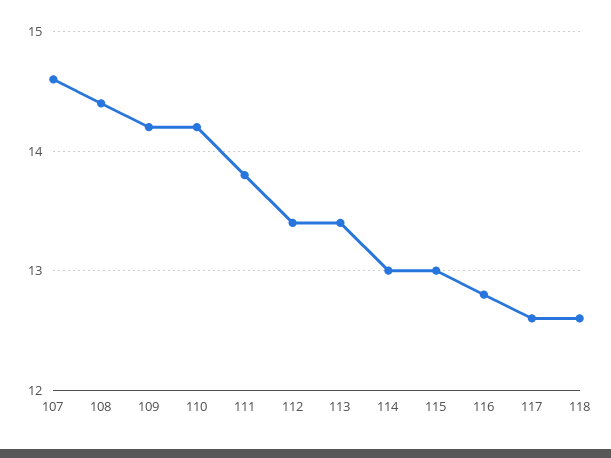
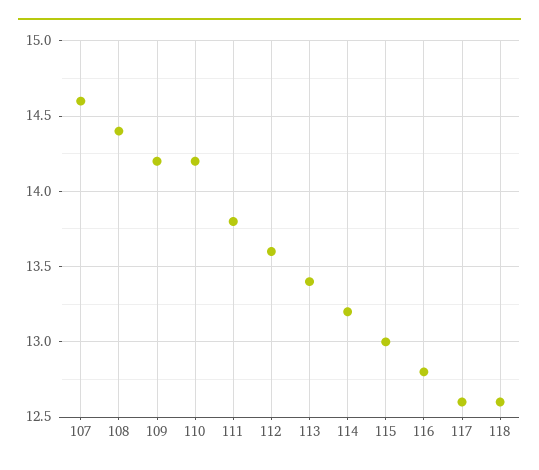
  {
    "107": 14.6,
    "108": 14.4,
    "109": 14.2,
    "110": 14.2,
    "111": 13.8,
-   "112": 13.4,
+   "112": 13.6,
    "113": 13.4,
-   "114": 13,
+   "114": 13.2,
    "115": 13,
    "116": 12.8,
    "117": 12.6,
    "118": 12.6
  }

